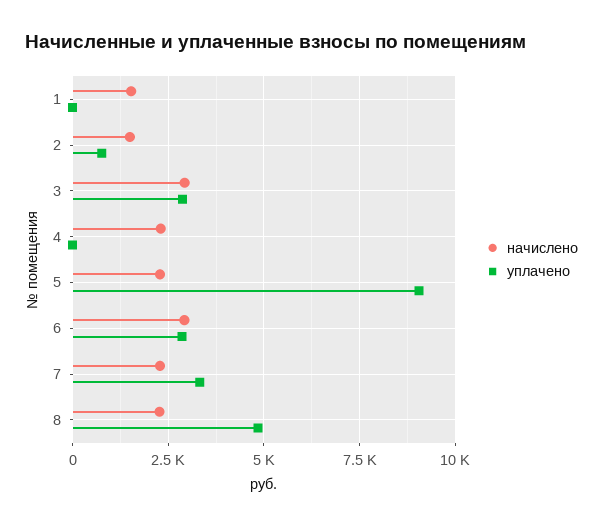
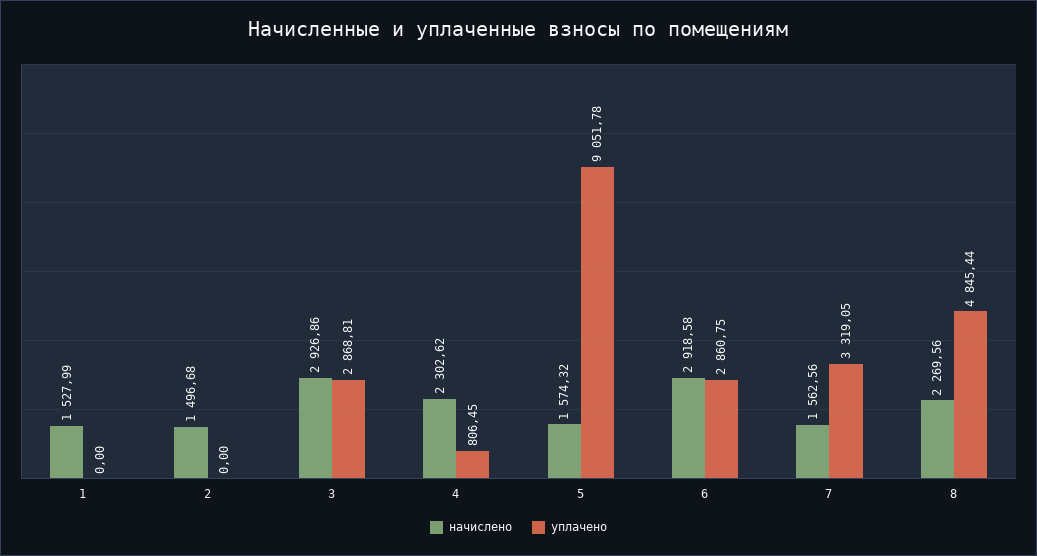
  {
    "начислено": {
      "1": 1527.99,
      "2": 1496.68,
      "3": 2926.86,
      "4": 2302.62,
-     "5": 2250,
+     "5": 1574.32,
      "6": 2918.58,
-     "7": 2250,
+     "7": 1562.56,
      "8": 2269.56
    },
    "уплачено": {
      "1": 0,
-     "2": 750,
+     "2": 0,
      "3": 2868.81,
-     "4": 0,
+     "4": 806.45,
      "5": 9051.78,
      "6": 2860.75,
      "7": 3319.05,
      "8": 4845.44
    }
  }

